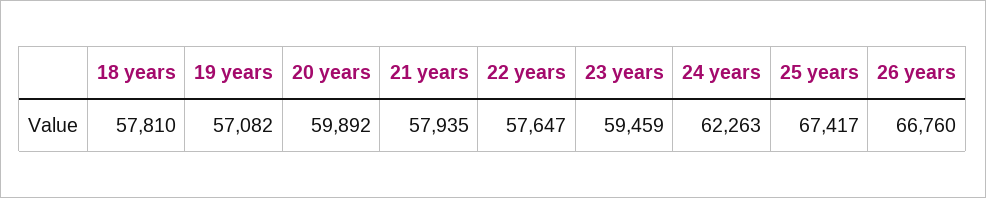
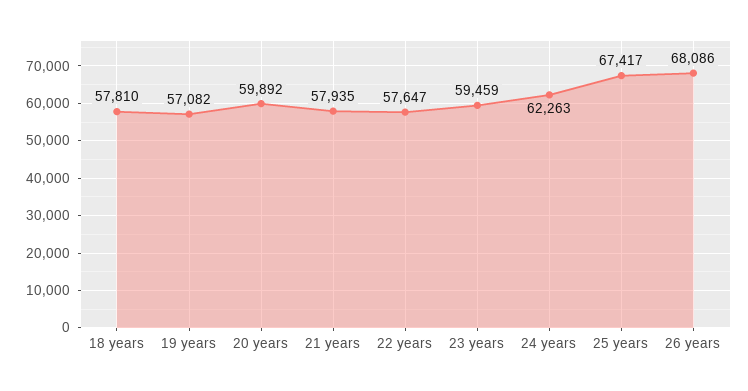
  {
    "18 years": 57810,
    "19 years": 57082,
    "20 years": 59892,
    "21 years": 57935,
    "22 years": 57647,
    "23 years": 59459,
    "24 years": 62263,
    "25 years": 67417,
-   "26 years": 66760
+   "26 years": 68086
  }

